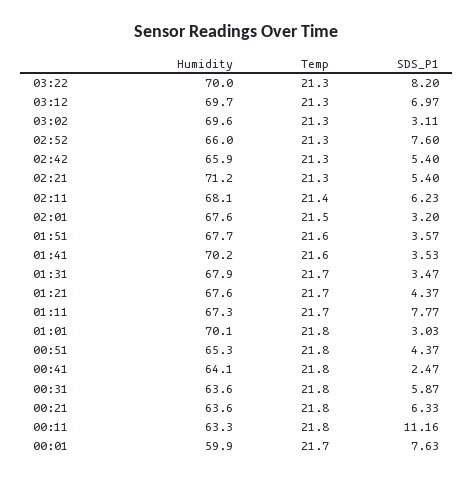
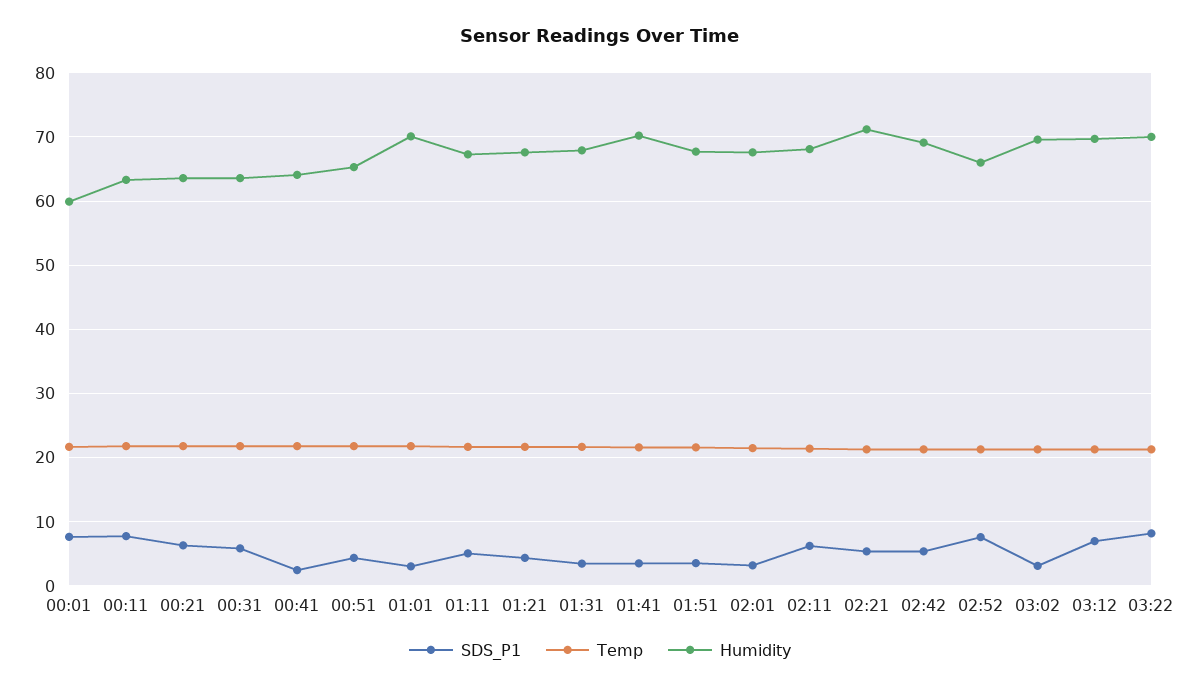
  {
    "Humidity": {
      "03:22": 70,
      "03:12": 69.7,
      "03:02": 69.6,
      "02:52": 66,
-     "02:42": 65.9,
+     "02:42": 69,
      "02:21": 71.2,
      "02:11": 68.1,
      "02:01": 67.6,
      "01:51": 67.7,
      "01:41": 70.2,
      "01:31": 67.9,
      "01:21": 67.6,
      "01:11": 67.3,
      "01:01": 70.1,
      "00:51": 65.3,
      "00:41": 64.1,
      "00:31": 63.6,
      "00:21": 63.6,
      "00:11": 63.3,
      "00:01": 59.9
    },
    "Temp": {
      "03:22": 21.3,
      "03:12": 21.3,
      "03:02": 21.3,
      "02:52": 21.3,
      "02:42": 21.3,
      "02:21": 21.3,
      "02:11": 21.4,
      "02:01": 21.5,
      "01:51": 21.6,
      "01:41": 21.6,
      "01:31": 21.7,
      "01:21": 21.7,
      "01:11": 21.7,
      "01:01": 21.8,
      "00:51": 21.8,
      "00:41": 21.8,
      "00:31": 21.8,
      "00:21": 21.8,
      "00:11": 21.8,
      "00:01": 21.7
    },
    "SDS_P1": {
      "03:22": 8.2,
      "03:12": 6.97,
      "03:02": 3.11,
      "02:52": 7.6,
      "02:42": 5.4,
      "02:21": 5.4,
      "02:11": 6.23,
      "02:01": 3.2,
      "01:51": 3.57,
      "01:41": 3.53,
      "01:31": 3.47,
      "01:21": 4.37,
-     "01:11": 7.77,
+     "01:11": 5,
      "01:01": 3.03,
      "00:51": 4.37,
      "00:41": 2.47,
      "00:31": 5.87,
      "00:21": 6.33,
-     "00:11": 11.16,
+     "00:11": 8,
      "00:01": 7.63
    }
  }

